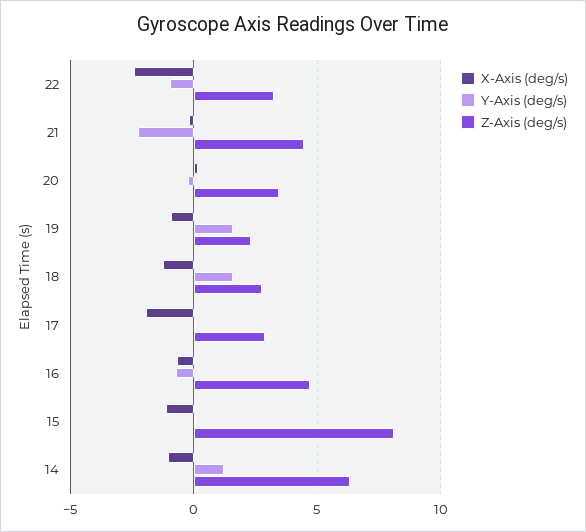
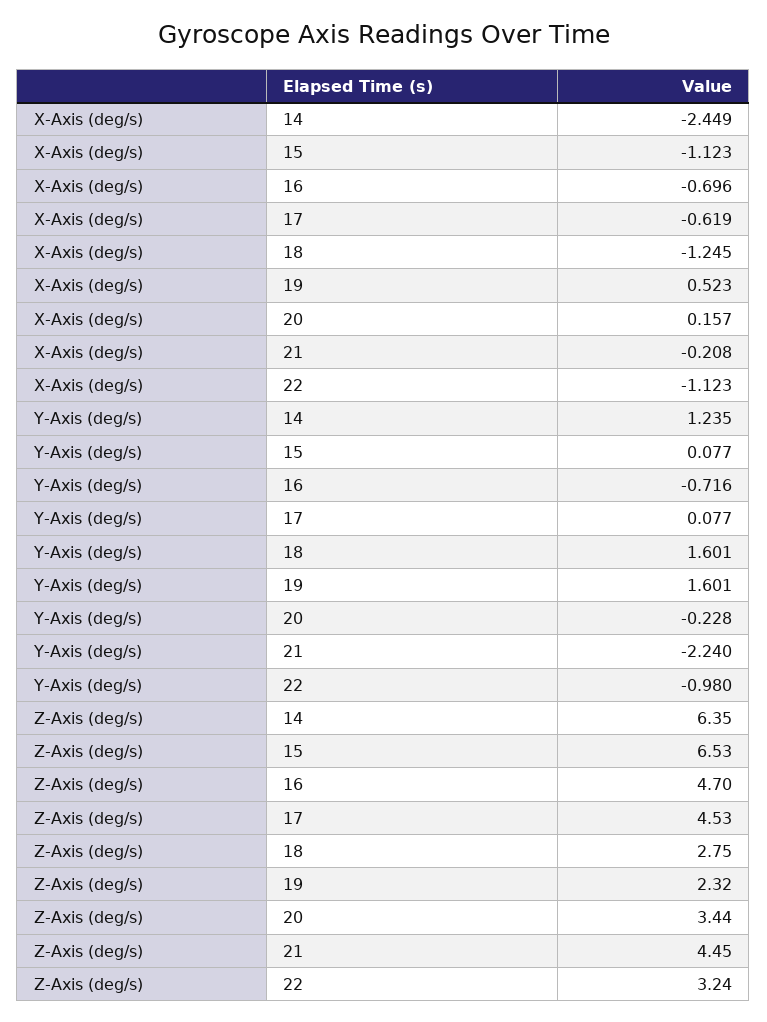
  {
    "X-Axis (deg/s)": {
-     "22": -2.5,
+     "22": -1.123,
      "21": -0.208,
      "20": 0.157,
-     "19": -1,
+     "19": 0.523,
      "18": -1.245,
-     "17": -2,
+     "17": -0.619,
      "16": -0.696,
      "15": -1.123,
-     "14": -1
+     "14": -2.449
    },
    "Y-Axis (deg/s)": {
      "22": -0.98,
      "21": -2.24,
      "20": -0.228,
      "19": 1.601,
      "18": 1.601,
      "17": 0.077,
      "16": -0.716,
      "15": 0.077,
      "14": 1.235
    },
    "Z-Axis (deg/s)": {
      "22": 3.24,
      "21": 4.45,
      "20": 3.44,
      "19": 2.32,
      "18": 2.75,
-     "17": 3,
+     "17": 4.53,
      "16": 4.7,
-     "15": 8,
+     "15": 6.53,
      "14": 6.35
    }
  }

